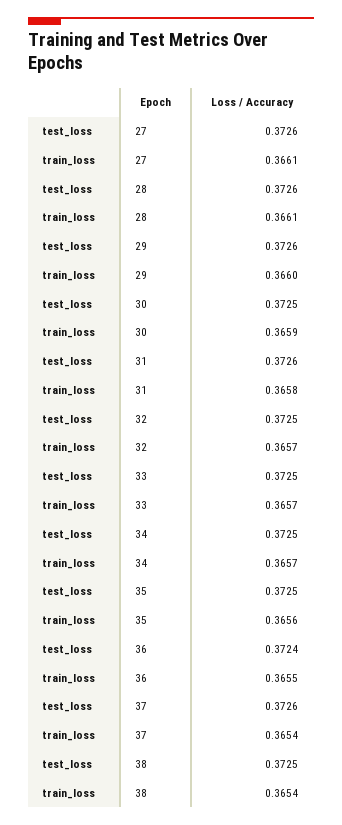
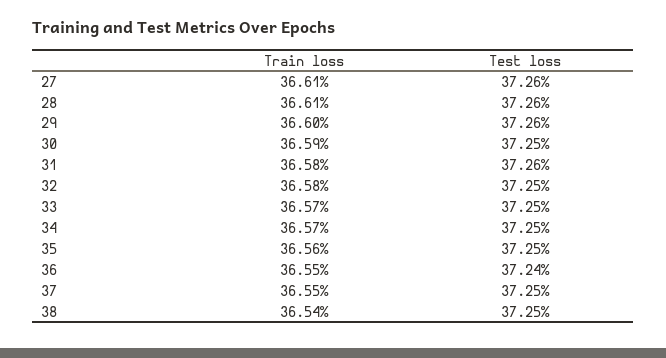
  {
    "test_loss": {
      "27": 0.3726,
      "28": 0.3726,
      "29": 0.3726,
      "30": 0.3725,
      "31": 0.3726,
      "32": 0.3725,
      "33": 0.3725,
      "34": 0.3725,
      "35": 0.3725,
      "36": 0.3724,
-     "37": 0.3726,
+     "37": 0.3725,
      "38": 0.3725
    },
    "train_loss": {
      "27": 0.3661,
      "28": 0.3661,
      "29": 0.366,
      "30": 0.3659,
      "31": 0.3658,
-     "32": 0.3657,
+     "32": 0.3658,
      "33": 0.3657,
      "34": 0.3657,
      "35": 0.3656,
      "36": 0.3655,
-     "37": 0.3654,
+     "37": 0.3655,
      "38": 0.3654
    }
  }

